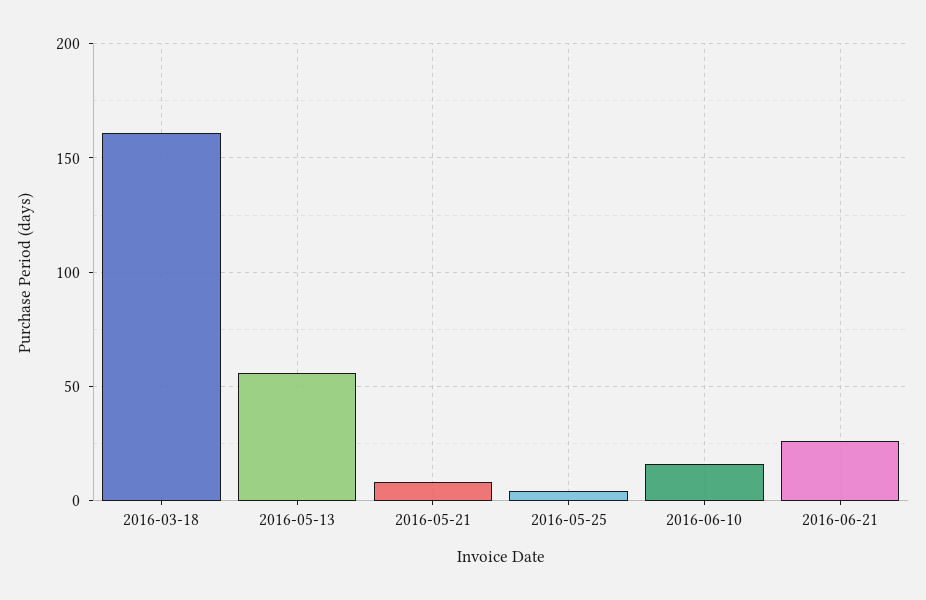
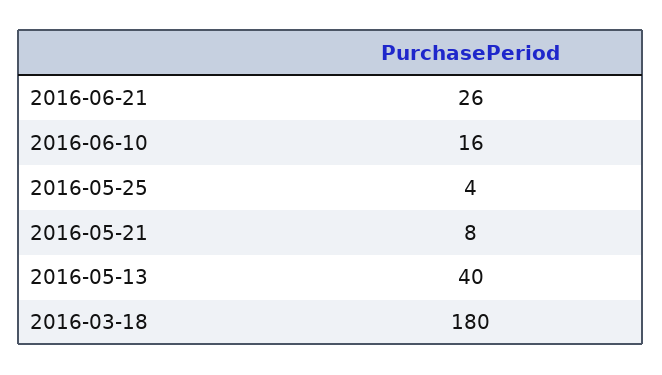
  {
-   "2016-03-18": 160,
+   "2016-03-18": 180,
-   "2016-05-13": 55,
+   "2016-05-13": 40,
    "2016-05-21": 8,
    "2016-05-25": 4,
    "2016-06-10": 16,
    "2016-06-21": 26
  }

